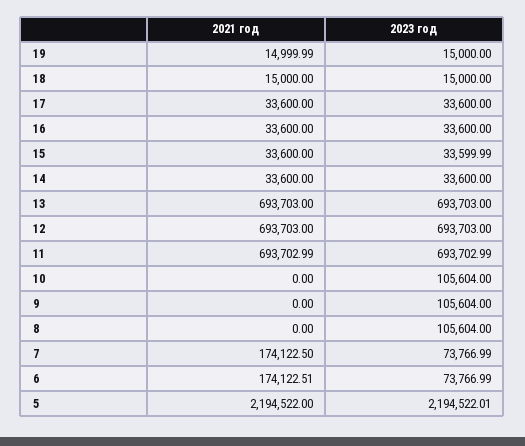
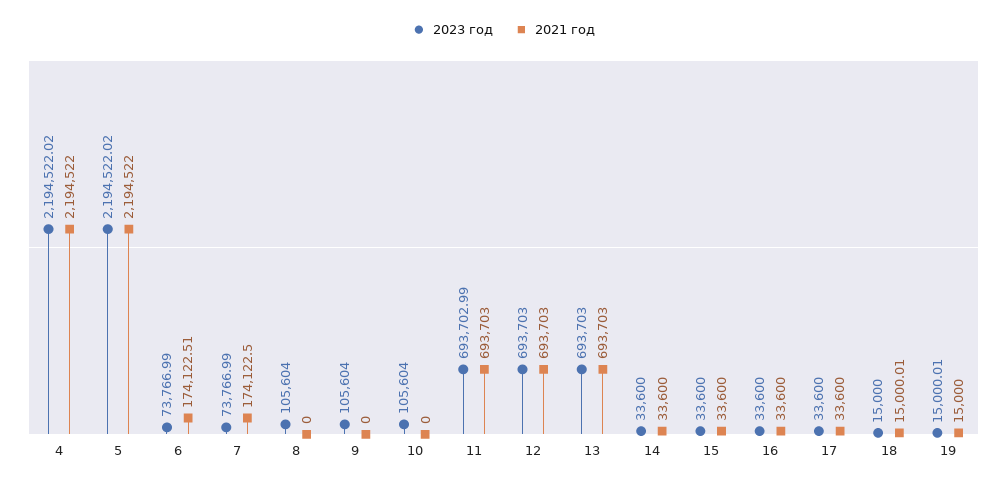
  {
    "2021 год": {
-     "19": 14999.99,
+     "19": 15000,
-     "18": 15000,
+     "18": 15000.01,
      "17": 33600,
      "16": 33600,
      "15": 33600,
      "14": 33600,
      "13": 693703,
      "12": 693703,
-     "11": 693702.99,
+     "11": 693703,
      "10": 0,
      "9": 0,
      "8": 0,
      "7": 174122.5,
      "6": 174122.51,
-     "5": 2194522
+     "5": 2194522,
+     "4": 2194522
    },
    "2023 год": {
-     "19": 15000,
+     "19": 15000.01,
      "18": 15000,
      "17": 33600,
      "16": 33600,
-     "15": 33599.99,
+     "15": 33600,
      "14": 33600,
      "13": 693703,
      "12": 693703,
      "11": 693702.99,
      "10": 105604,
      "9": 105604,
      "8": 105604,
      "7": 73766.99,
      "6": 73766.99,
-     "5": 2194522.01
+     "5": 2194522.02,
+     "4": 2194522.02
    }
  }

